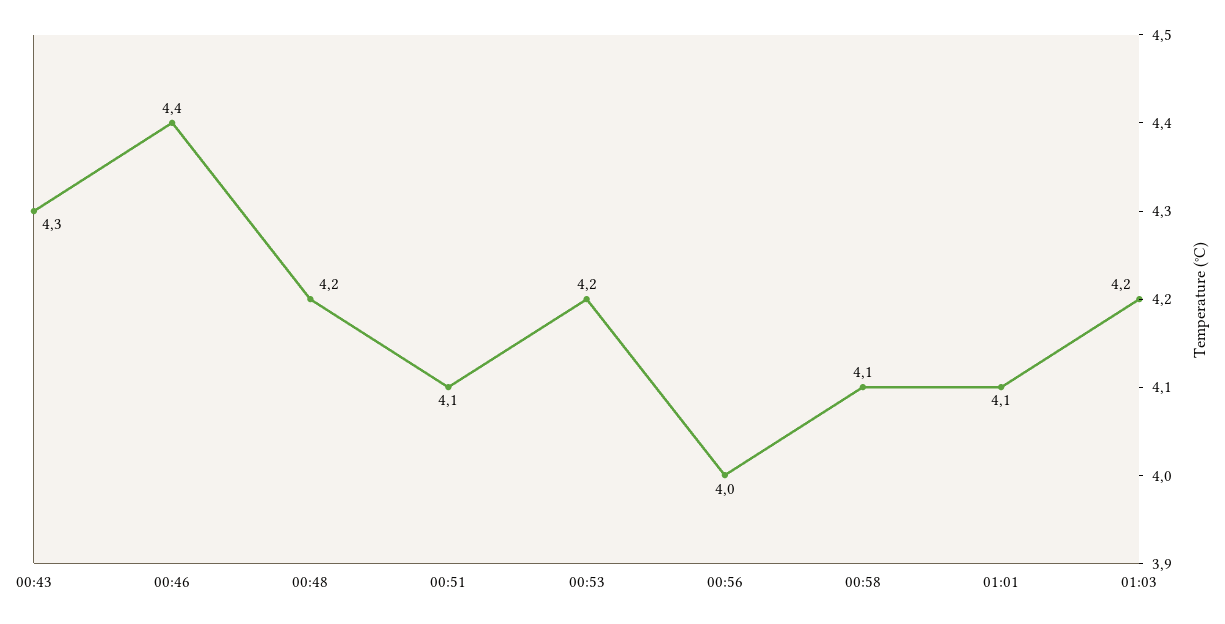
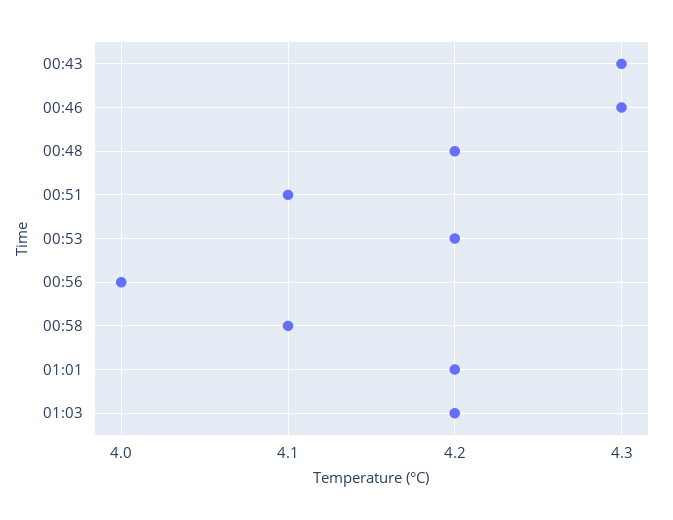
  {
    "00:43": 4.3,
-   "00:46": 4.4,
+   "00:46": 4.3,
    "00:48": 4.2,
    "00:51": 4.1,
    "00:53": 4.2,
    "00:56": 4,
    "00:58": 4.1,
-   "01:01": 4.1,
+   "01:01": 4.2,
    "01:03": 4.2
  }

